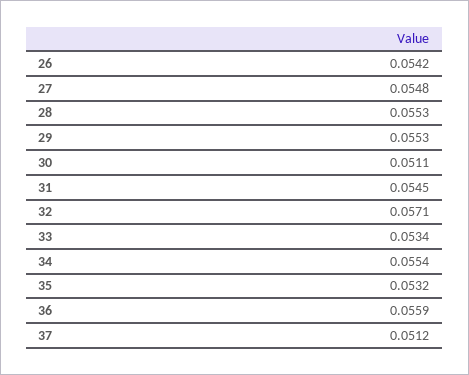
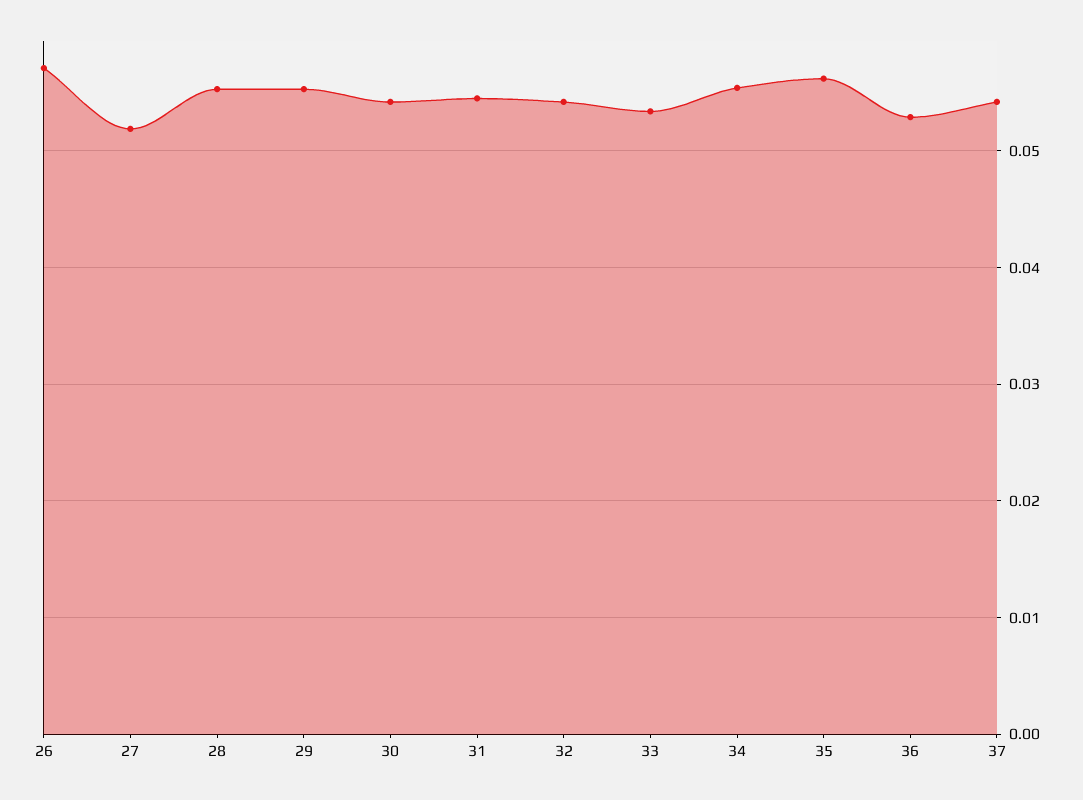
  {
-   "26": 0.0542,
+   "26": 0.057,
-   "27": 0.0548,
+   "27": 0.052,
    "28": 0.0553,
    "29": 0.0553,
-   "30": 0.0511,
+   "30": 0.054,
    "31": 0.0545,
-   "32": 0.0571,
+   "32": 0.054,
    "33": 0.0534,
    "34": 0.0554,
-   "35": 0.0532,
+   "35": 0.056,
-   "36": 0.0559,
+   "36": 0.053,
-   "37": 0.0512
+   "37": 0.054
  }

